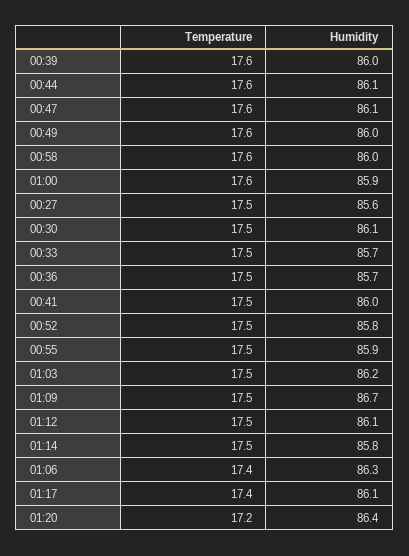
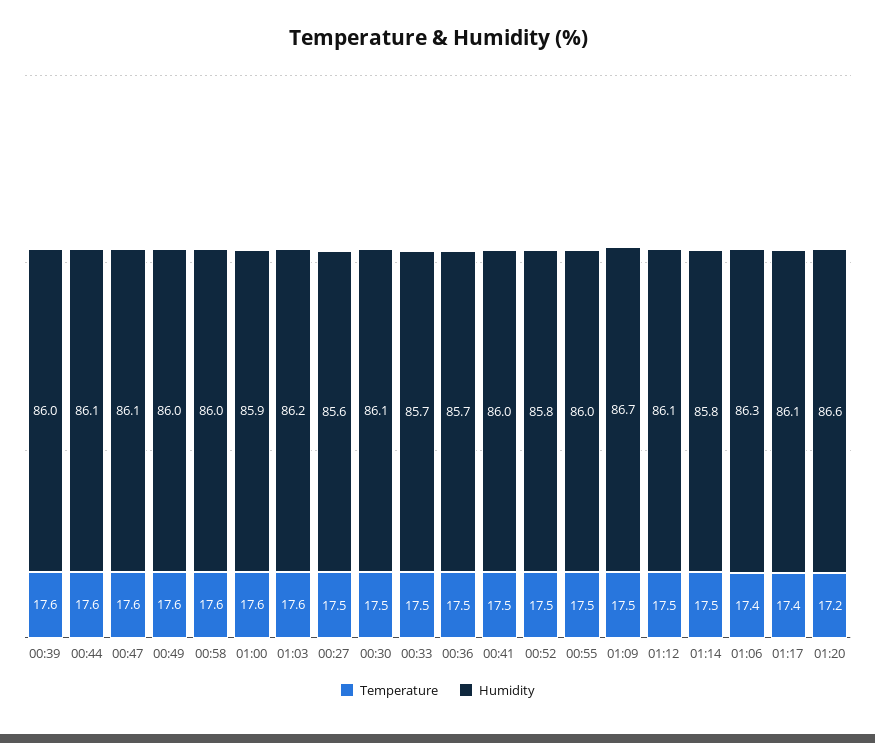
  {
    "Temperature": {
      "00:39": 17.6,
      "00:44": 17.6,
      "00:47": 17.6,
      "00:49": 17.6,
      "00:58": 17.6,
      "01:00": 17.6,
      "00:27": 17.5,
      "00:30": 17.5,
      "00:33": 17.5,
      "00:36": 17.5,
      "00:41": 17.5,
      "00:52": 17.5,
      "00:55": 17.5,
-     "01:03": 17.5,
+     "01:03": 17.6,
      "01:09": 17.5,
      "01:12": 17.5,
      "01:14": 17.5,
      "01:06": 17.4,
      "01:17": 17.4,
      "01:20": 17.2
    },
    "Humidity": {
      "00:39": 86,
      "00:44": 86.1,
      "00:47": 86.1,
      "00:49": 86,
      "00:58": 86,
      "01:00": 85.9,
      "00:27": 85.6,
      "00:30": 86.1,
      "00:33": 85.7,
      "00:36": 85.7,
      "00:41": 86,
      "00:52": 85.8,
-     "00:55": 85.9,
+     "00:55": 86,
      "01:03": 86.2,
      "01:09": 86.7,
      "01:12": 86.1,
      "01:14": 85.8,
      "01:06": 86.3,
      "01:17": 86.1,
-     "01:20": 86.4
+     "01:20": 86.6
    }
  }

